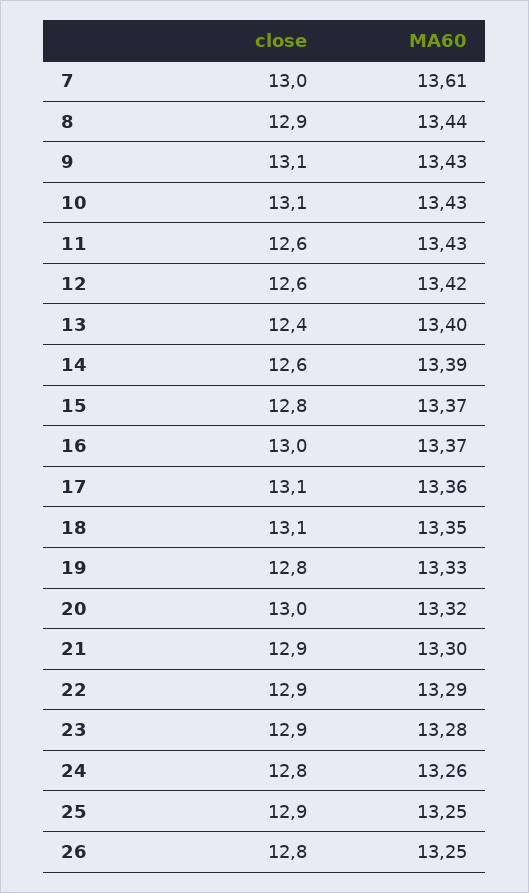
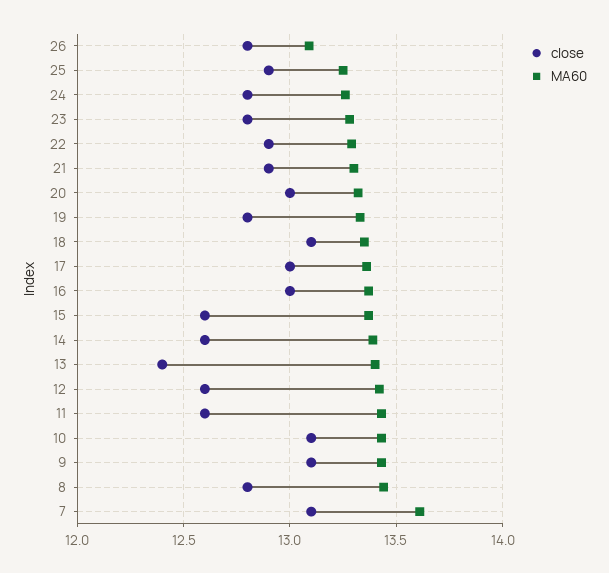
  {
    "close": {
-     "7": 13,
+     "7": 13.1,
-     "8": 12.9,
+     "8": 12.8,
      "9": 13.1,
      "10": 13.1,
      "11": 12.6,
      "12": 12.6,
      "13": 12.4,
      "14": 12.6,
-     "15": 12.8,
+     "15": 12.6,
      "16": 13,
-     "17": 13.1,
+     "17": 13,
      "18": 13.1,
      "19": 12.8,
      "20": 13,
      "21": 12.9,
      "22": 12.9,
-     "23": 12.9,
+     "23": 12.8,
      "24": 12.8,
      "25": 12.9,
      "26": 12.8
    },
    "MA60": {
      "7": 13.61,
      "8": 13.44,
      "9": 13.43,
      "10": 13.43,
      "11": 13.43,
      "12": 13.42,
      "13": 13.4,
      "14": 13.39,
      "15": 13.37,
      "16": 13.37,
      "17": 13.36,
      "18": 13.35,
      "19": 13.33,
      "20": 13.32,
      "21": 13.3,
      "22": 13.29,
      "23": 13.28,
      "24": 13.26,
      "25": 13.25,
-     "26": 13.25
+     "26": 13.1
    }
  }

